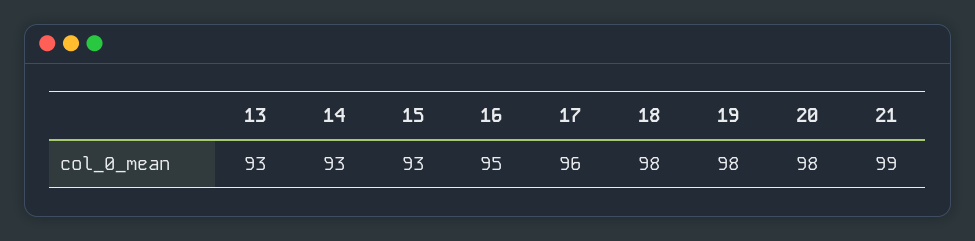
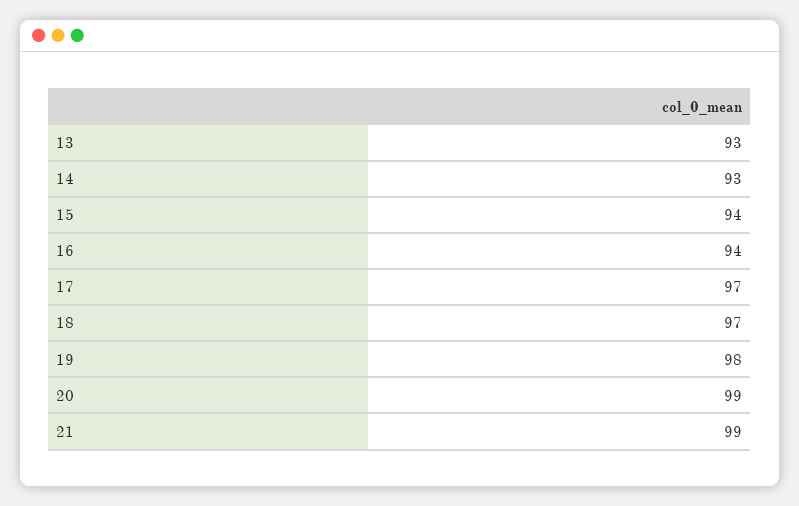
  {
    "13": 93,
    "14": 93,
-   "15": 93,
+   "15": 94,
-   "16": 95,
+   "16": 94,
-   "17": 96,
+   "17": 97,
-   "18": 98,
+   "18": 97,
    "19": 98,
-   "20": 98,
+   "20": 99,
    "21": 99
  }

